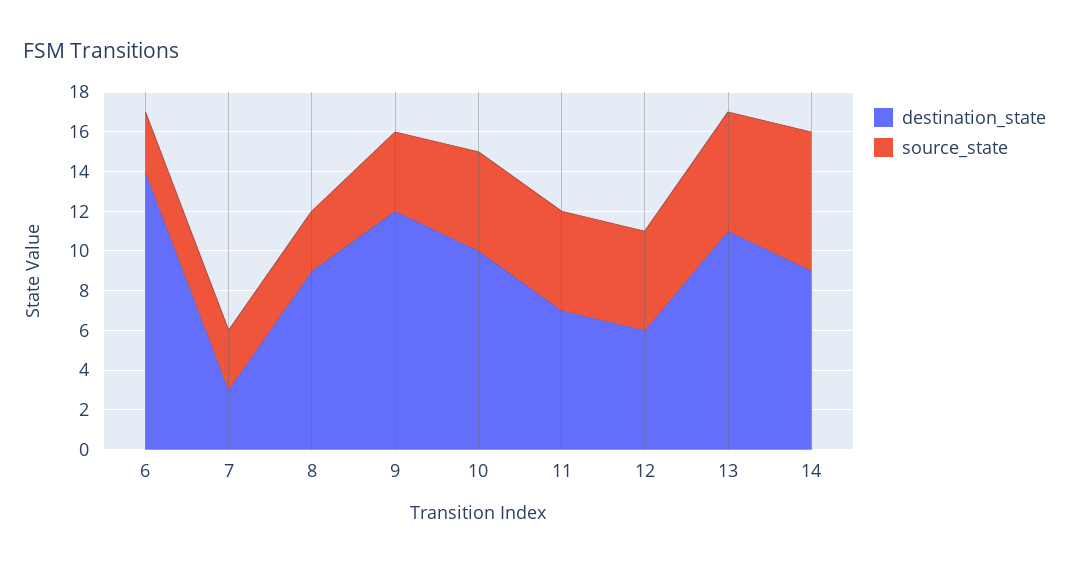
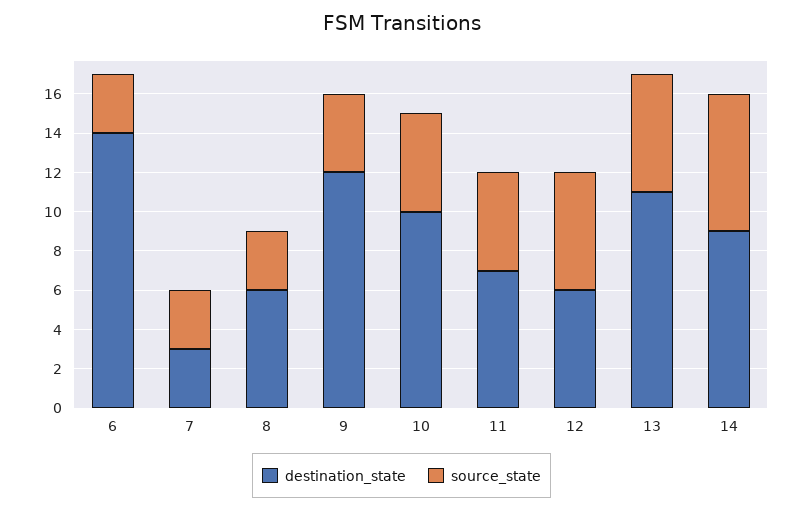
  {
    "destination_state": {
      "6": 14,
      "7": 3,
-     "8": 9,
+     "8": 6,
      "9": 12,
      "10": 10,
      "11": 7,
      "12": 6,
      "13": 11,
      "14": 9
    },
    "source_state": {
      "6": 3,
      "7": 3,
      "8": 3,
      "9": 4,
      "10": 5,
      "11": 5,
-     "12": 5,
+     "12": 6,
      "13": 6,
      "14": 7
    }
  }

